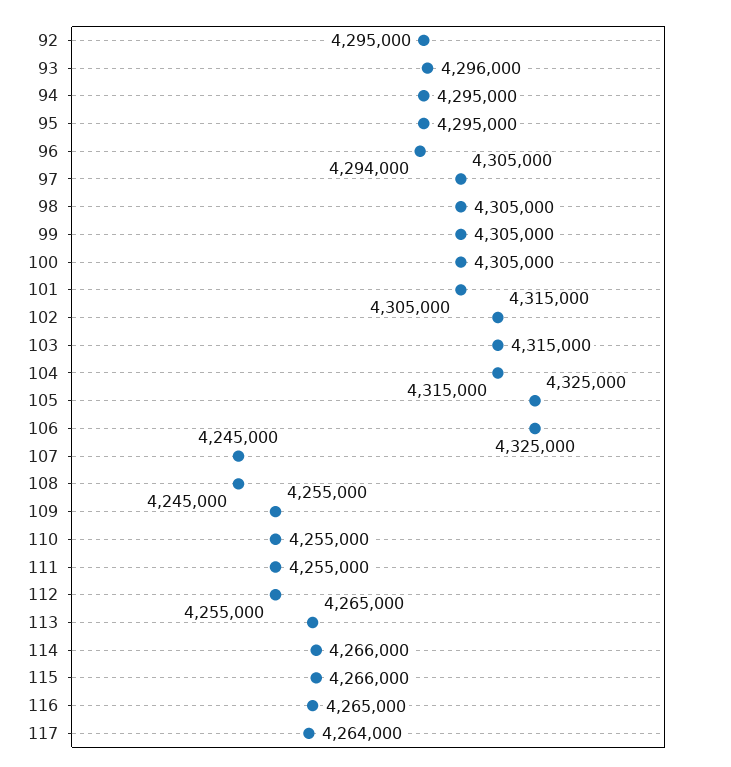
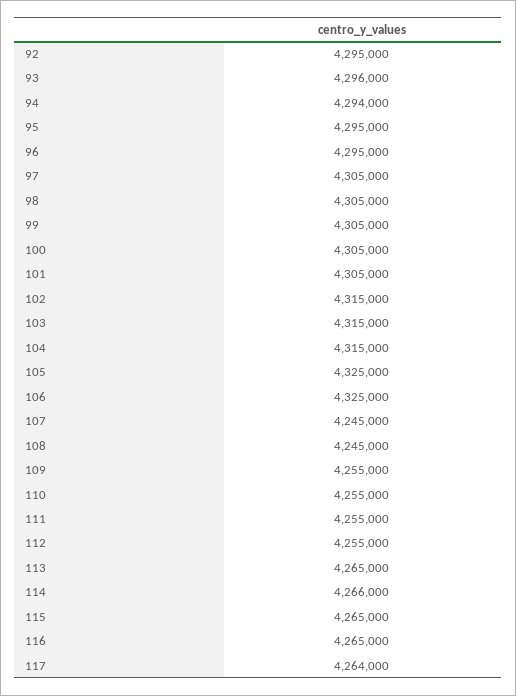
  {
    "92": 4295000,
    "93": 4296000,
-   "94": 4295000,
+   "94": 4294000,
    "95": 4295000,
-   "96": 4294000,
+   "96": 4295000,
    "97": 4305000,
    "98": 4305000,
    "99": 4305000,
    "100": 4305000,
    "101": 4305000,
    "102": 4315000,
    "103": 4315000,
    "104": 4315000,
    "105": 4325000,
    "106": 4325000,
    "107": 4245000,
    "108": 4245000,
    "109": 4255000,
    "110": 4255000,
    "111": 4255000,
    "112": 4255000,
    "113": 4265000,
    "114": 4266000,
-   "115": 4266000,
+   "115": 4265000,
    "116": 4265000,
    "117": 4264000
  }

